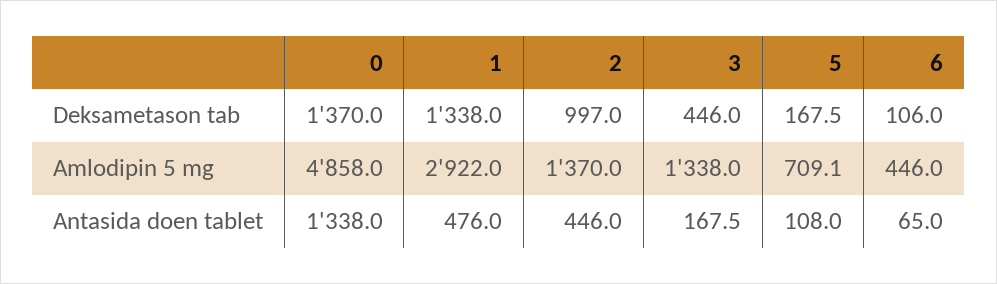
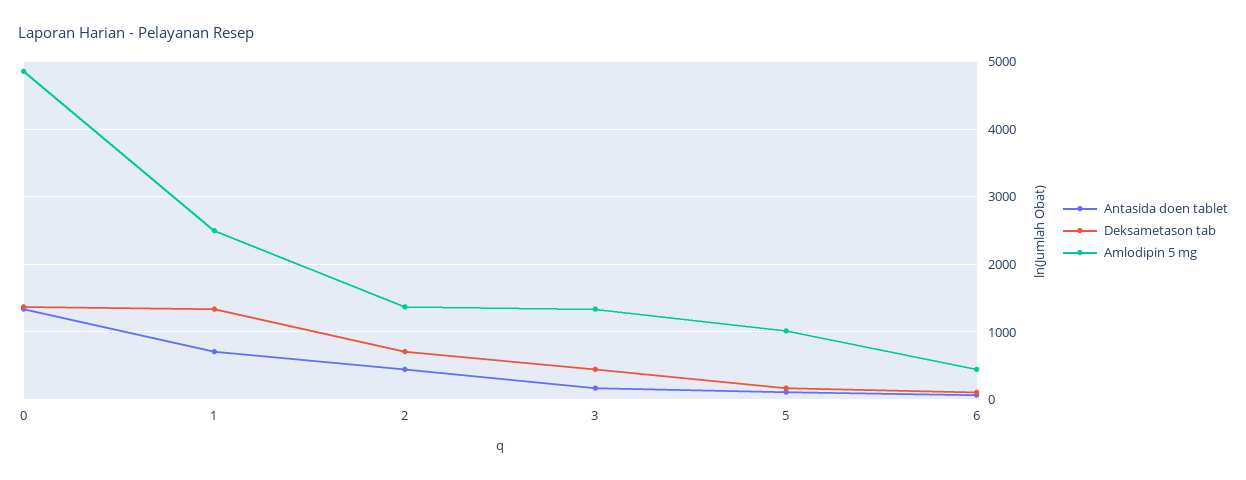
  {
    "Deksametason tab": {
      "0": 1370,
      "1": 1338,
-     "2": 997,
+     "2": 700,
      "3": 446,
      "5": 167.5,
      "6": 106
    },
    "Amlodipin 5 mg": {
      "0": 4858,
-     "1": 2922,
+     "1": 2500,
      "2": 1370,
      "3": 1338,
-     "5": 709.1,
+     "5": 1000,
      "6": 446
    },
    "Antasida doen tablet": {
      "0": 1338,
-     "1": 476,
+     "1": 700,
      "2": 446,
      "3": 167.5,
      "5": 108,
      "6": 65
    }
  }

